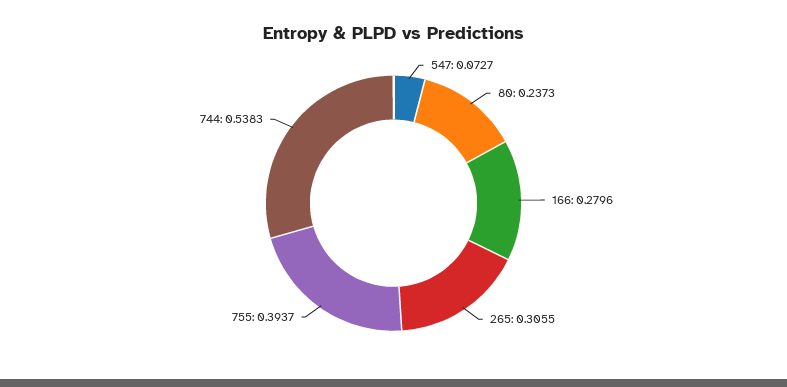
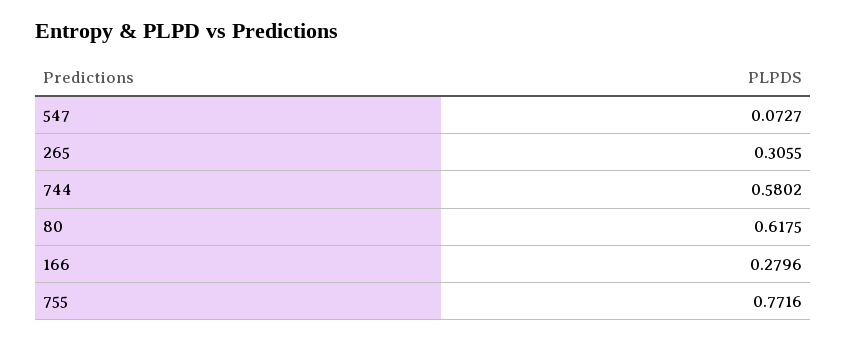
  {
    "547": 0.0727,
-   "80": 0.2373,
+   "80": 0.6175,
    "166": 0.2796,
    "265": 0.3055,
-   "755": 0.3937,
+   "755": 0.7716,
-   "744": 0.5383
+   "744": 0.5802
  }

